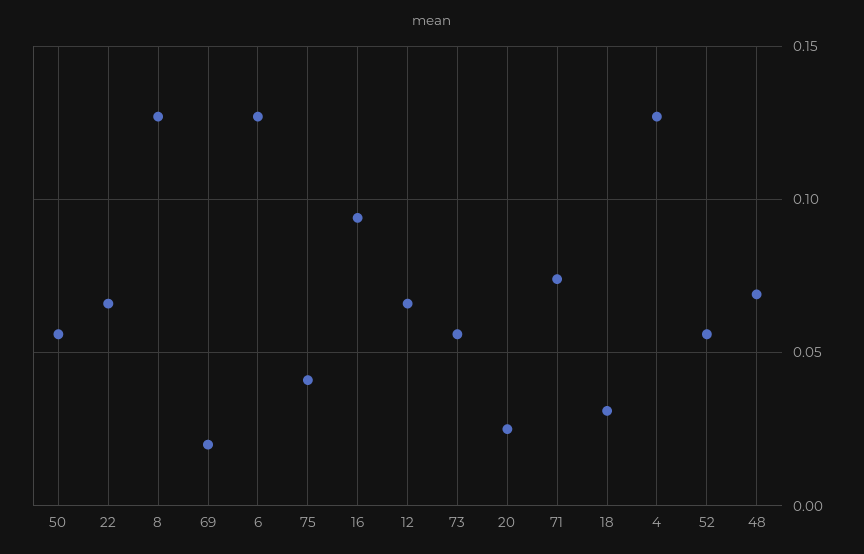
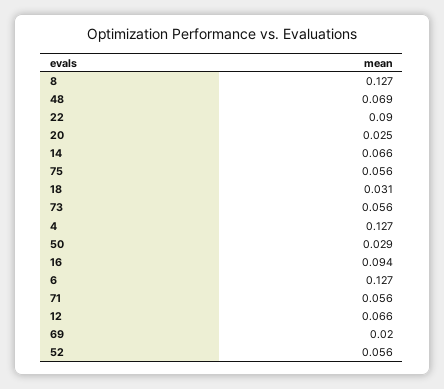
  {
-   "50": 0.055,
+   "50": 0.029,
-   "22": 0.065,
+   "22": 0.09,
    "8": 0.127,
    "69": 0.02,
    "6": 0.127,
-   "75": 0.04,
+   "75": 0.056,
    "16": 0.094,
    "12": 0.066,
    "73": 0.056,
    "20": 0.025,
-   "71": 0.075,
+   "71": 0.056,
    "18": 0.031,
    "4": 0.127,
    "52": 0.056,
-   "48": 0.069
+   "48": 0.069,
+   "14": 0.066
  }

